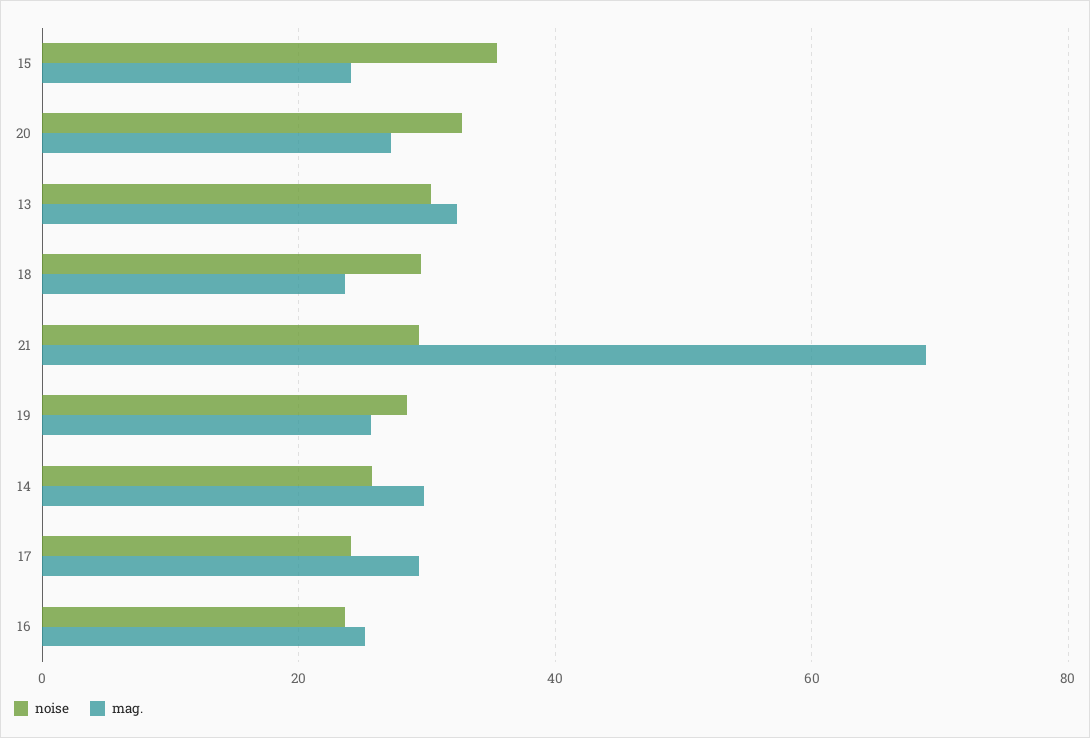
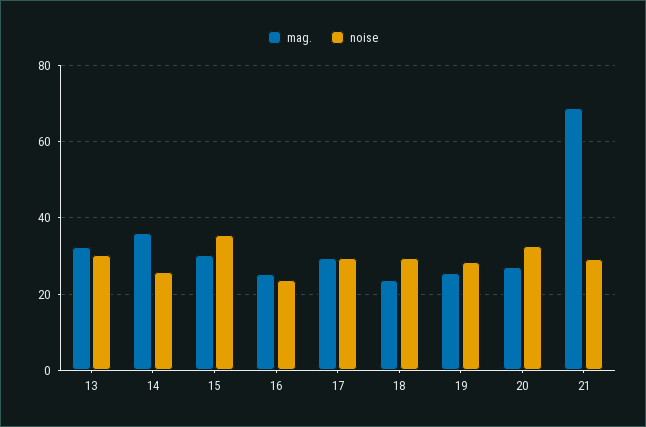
  {
    "noise": {
      "15": 36,
      "20": 32,
      "13": 30,
      "18": 30,
      "21": 30,
      "19": 28,
      "14": 26,
-     "17": 24,
+     "17": 30,
      "16": 24
    },
    "mag.": {
-     "15": 24,
+     "15": 30,
      "20": 28,
      "13": 32,
      "18": 24,
      "21": 68,
      "19": 26,
-     "14": 30,
+     "14": 36,
      "17": 30,
      "16": 26
    }
  }

